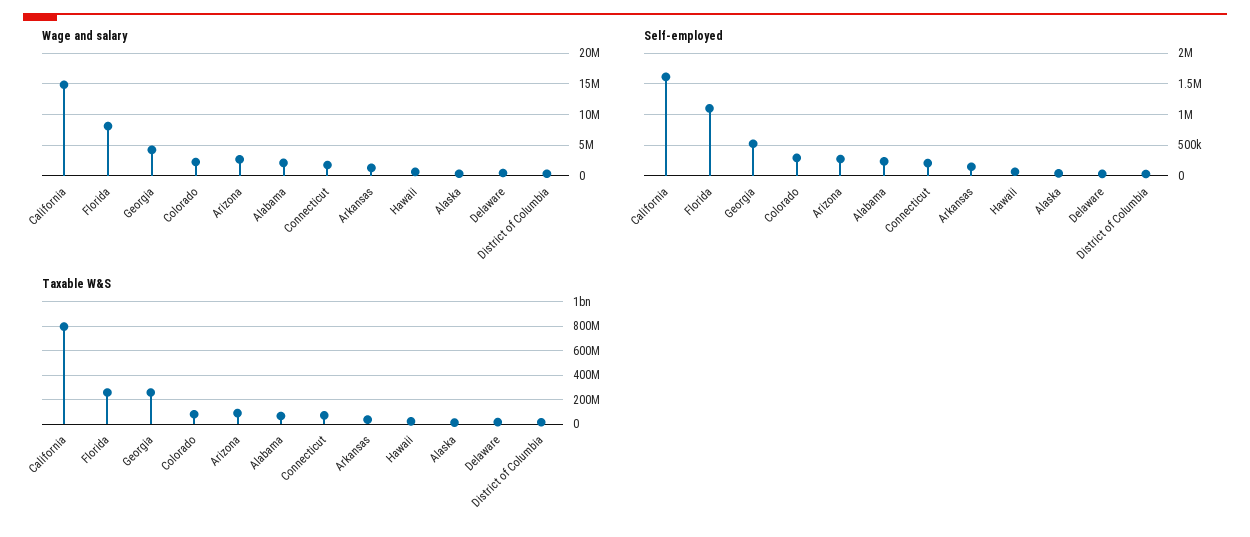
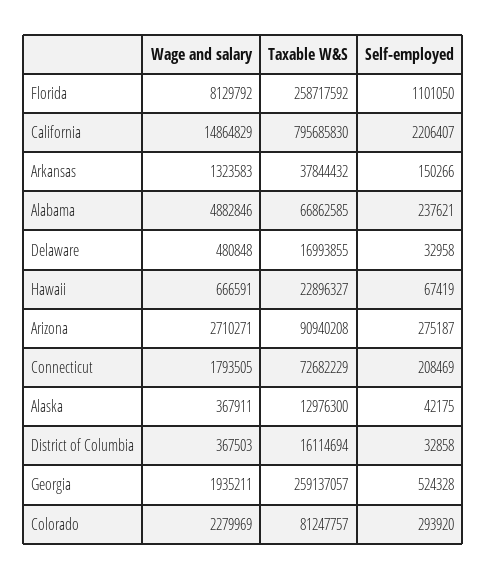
  {
    "Wage and salary": {
      "California": 14864829,
      "Florida": 8129792,
-     "Georgia": 4000000,
+     "Georgia": 1935211,
      "Colorado": 2279969,
      "Arizona": 2710271,
-     "Alabama": 2000000,
+     "Alabama": 4882846,
      "Connecticut": 1793505,
      "Arkansas": 1323583,
      "Hawaii": 666591,
      "Alaska": 367911,
      "Delaware": 480848,
      "District of Columbia": 367503
    },
    "Self-employed": {
-     "California": 1600000,
+     "California": 2206407,
      "Florida": 1101050,
      "Georgia": 524328,
      "Colorado": 293920,
      "Arizona": 275187,
      "Alabama": 237621,
      "Connecticut": 208469,
      "Arkansas": 150266,
      "Hawaii": 67419,
      "Alaska": 42175,
      "Delaware": 32958,
      "District of Columbia": 32858
    },
    "Taxable W&S": {
      "California": 795685830,
      "Florida": 258717592,
      "Georgia": 259137057,
      "Colorado": 81247757,
      "Arizona": 90940208,
      "Alabama": 66862585,
      "Connecticut": 72682229,
      "Arkansas": 37844432,
      "Hawaii": 22896327,
      "Alaska": 12976300,
      "Delaware": 16993855,
      "District of Columbia": 16114694
    }
  }

